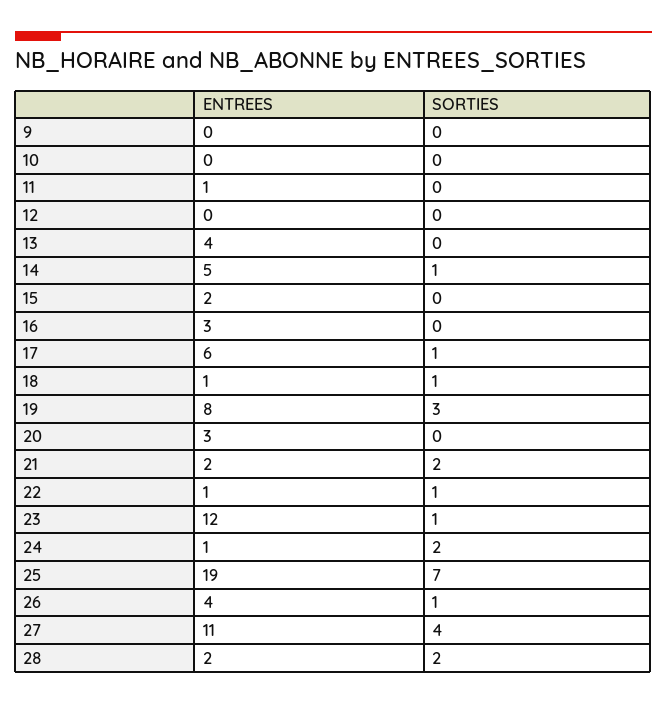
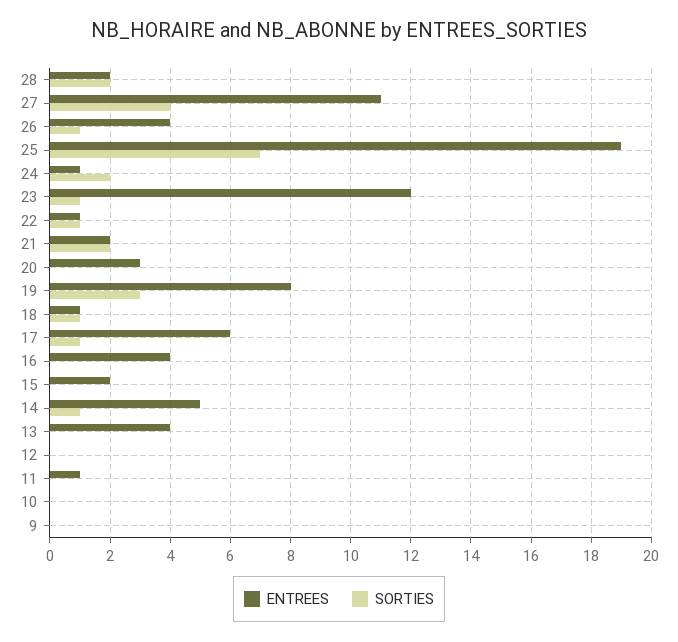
  {
    "ENTREES": {
      "9": 0,
      "10": 0,
      "11": 1,
      "12": 0,
      "13": 4,
      "14": 5,
      "15": 2,
-     "16": 3,
+     "16": 4,
      "17": 6,
      "18": 1,
      "19": 8,
      "20": 3,
      "21": 2,
      "22": 1,
      "23": 12,
      "24": 1,
      "25": 19,
      "26": 4,
      "27": 11,
      "28": 2
    },
    "SORTIES": {
      "9": 0,
      "10": 0,
      "11": 0,
      "12": 0,
      "13": 0,
      "14": 1,
      "15": 0,
      "16": 0,
      "17": 1,
      "18": 1,
      "19": 3,
      "20": 0,
      "21": 2,
      "22": 1,
      "23": 1,
      "24": 2,
      "25": 7,
      "26": 1,
      "27": 4,
      "28": 2
    }
  }

